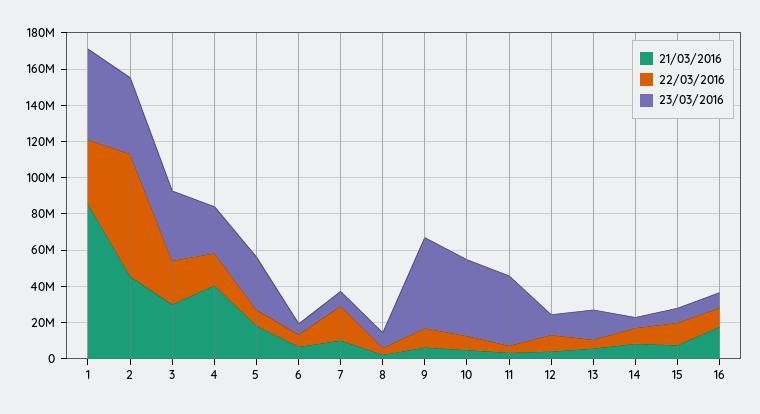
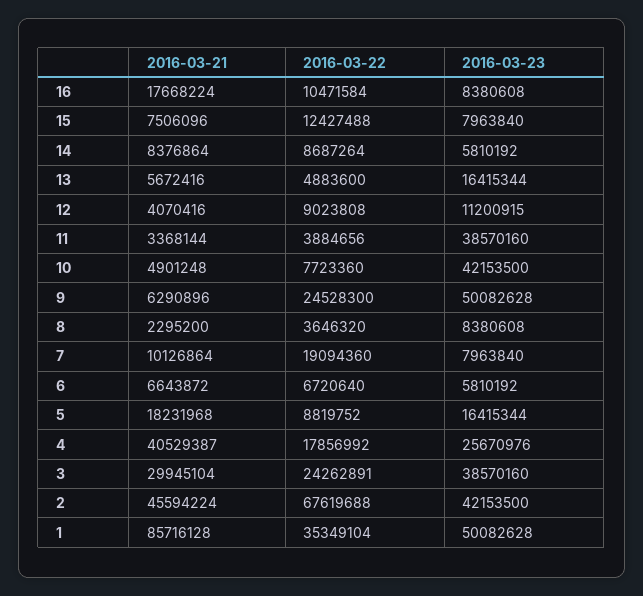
  {
    "21/03/2016": {
      "1": 85716128,
      "2": 45594224,
      "3": 29945104,
      "4": 40529387,
      "5": 18231968,
      "6": 6643872,
      "7": 10126864,
      "8": 2295200,
      "9": 6290896,
      "10": 4901248,
      "11": 3368144,
      "12": 4070416,
      "13": 5672416,
      "14": 8376864,
      "15": 7506096,
      "16": 17668224
    },
    "22/03/2016": {
      "1": 35349104,
      "2": 67619688,
      "3": 24262891,
      "4": 17856992,
      "5": 8819752,
      "6": 6720640,
      "7": 19094360,
      "8": 3646320,
-     "9": 10000000,
+     "9": 24528300,
      "10": 7723360,
      "11": 3884656,
      "12": 9023808,
      "13": 4883600,
      "14": 8687264,
      "15": 12427488,
      "16": 10471584
    },
    "23/03/2016": {
      "1": 50082628,
      "2": 42153500,
      "3": 38570160,
      "4": 25670976,
-     "5": 30000000,
+     "5": 16415344,
      "6": 5810192,
      "7": 7963840,
      "8": 8380608,
      "9": 50082628,
      "10": 42153500,
      "11": 38570160,
      "12": 11200915,
      "13": 16415344,
      "14": 5810192,
      "15": 7963840,
      "16": 8380608
    }
  }

